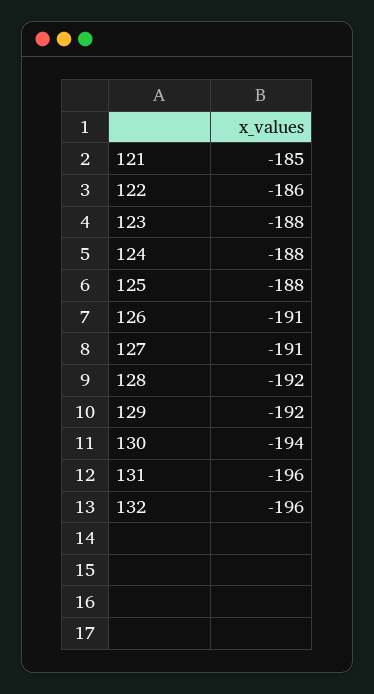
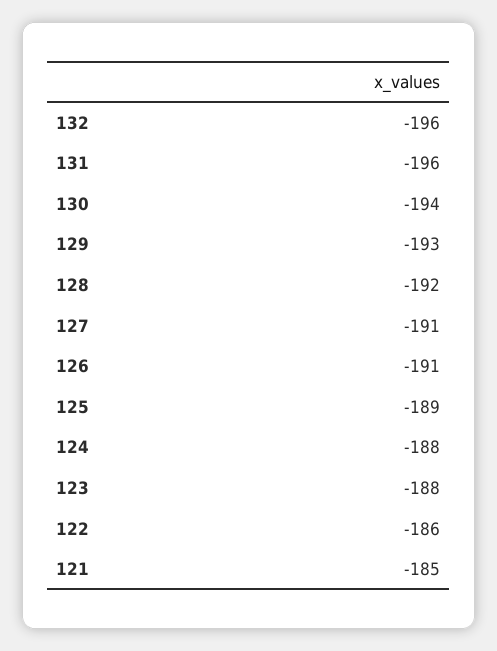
  {
    "121": -185,
    "122": -186,
    "123": -188,
    "124": -188,
-   "125": -188,
+   "125": -189,
    "126": -191,
    "127": -191,
    "128": -192,
-   "129": -192,
+   "129": -193,
    "130": -194,
    "131": -196,
    "132": -196
  }

